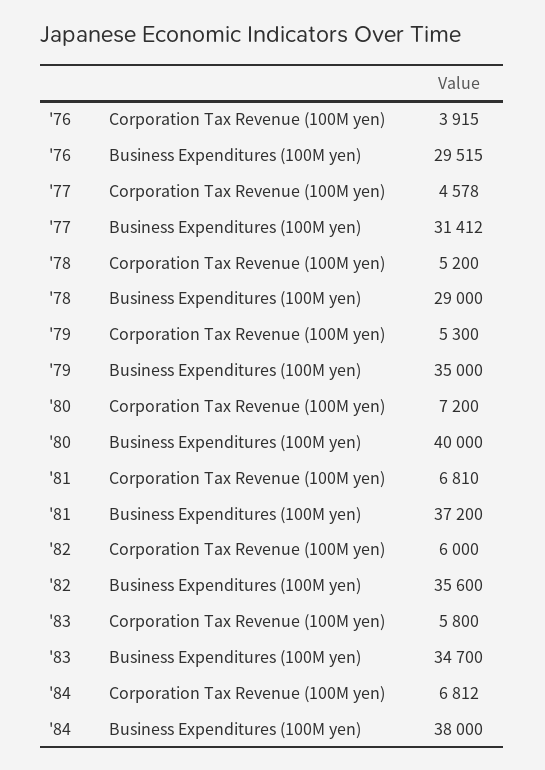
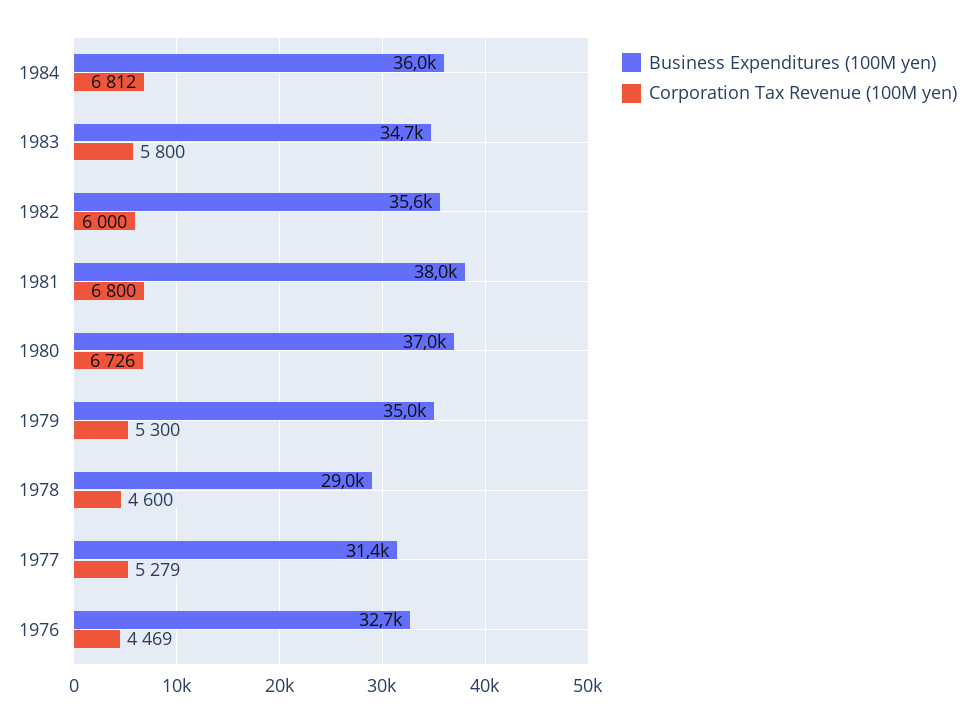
  {
    "Corporation Tax Revenue (100M yen)": {
-     "'76": 3915,
+     "'76": 4469,
-     "'77": 4578,
+     "'77": 5279,
-     "'78": 5200,
+     "'78": 4600,
      "'79": 5300,
-     "'80": 7200,
+     "'80": 6726,
-     "'81": 6810,
+     "'81": 6800,
      "'82": 6000,
      "'83": 5800,
      "'84": 6812
    },
    "Business Expenditures (100M yen)": {
-     "'76": 29515,
+     "'76": 32700,
      "'77": 31412,
      "'78": 29000,
      "'79": 35000,
-     "'80": 40000,
+     "'80": 37000,
-     "'81": 37200,
+     "'81": 38000,
      "'82": 35600,
      "'83": 34700,
-     "'84": 38000
+     "'84": 36000
    }
  }

